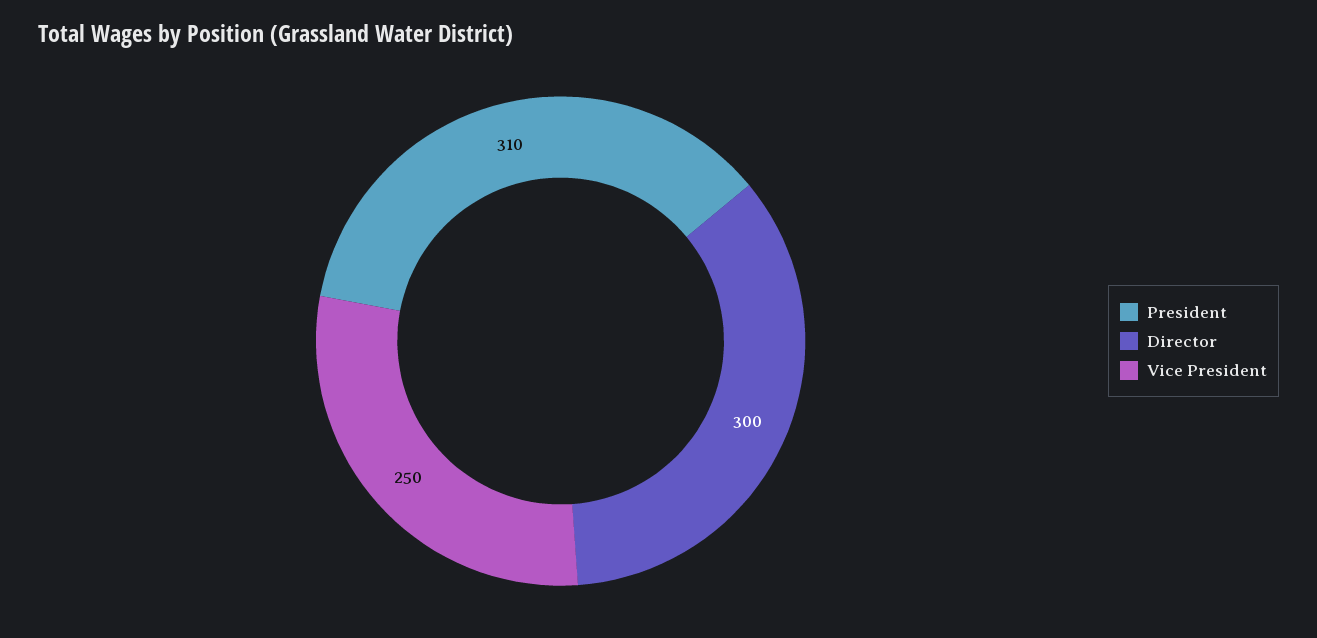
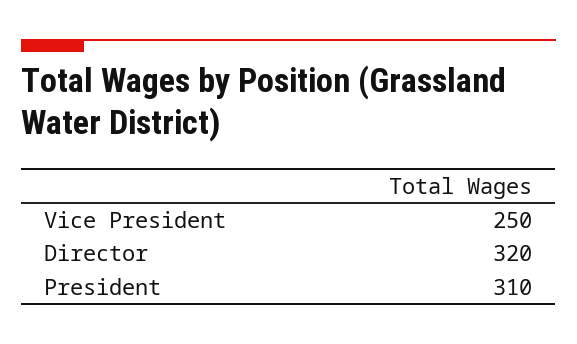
  {
    "President": 310,
-   "Director": 300,
+   "Director": 320,
    "Vice President": 250
  }

